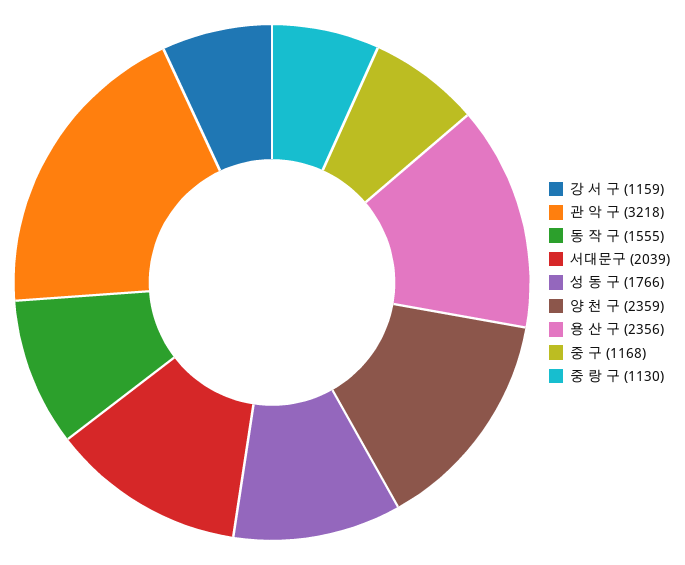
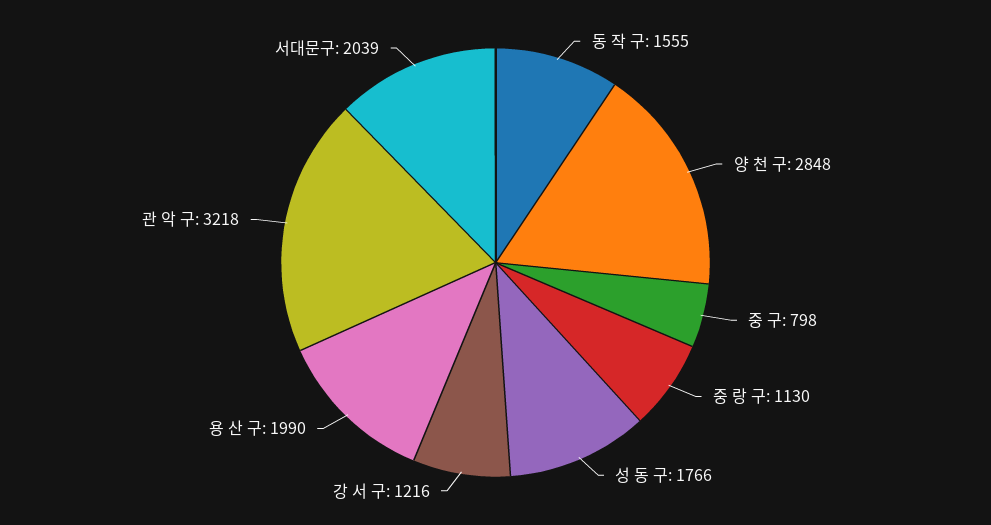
  {
-   "강 서 구": 1159,
+   "강 서 구": 1216,
    "관 악 구": 3218,
    "동 작 구": 1555,
    "서대문구": 2039,
    "성 동 구": 1766,
-   "양 천 구": 2359,
+   "양 천 구": 2848,
-   "용 산 구": 2356,
+   "용 산 구": 1990,
-   "중 구": 1168,
+   "중 구": 798,
    "중 랑 구": 1130
  }

